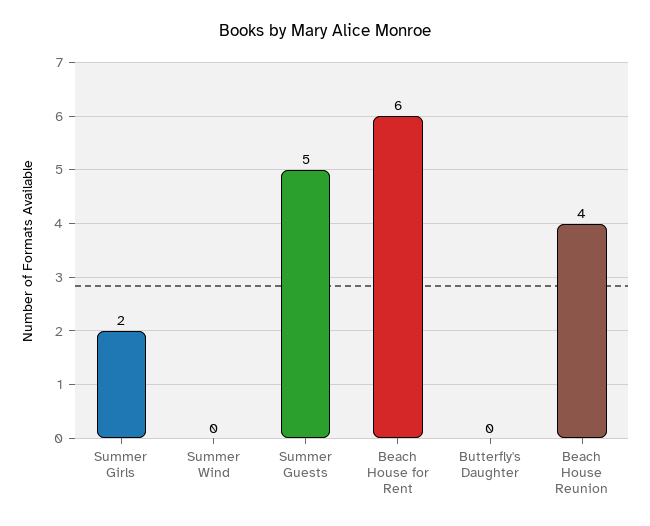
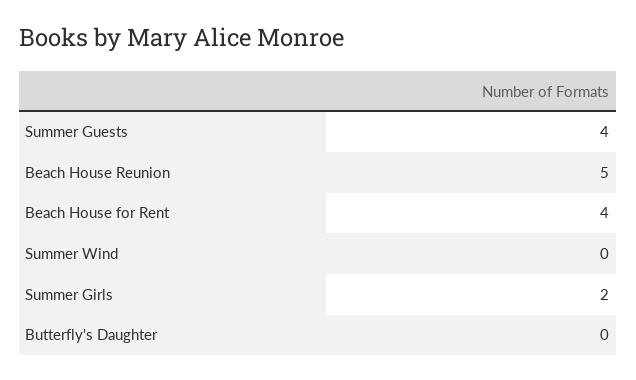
  {
    "Summer Girls": 2,
    "Summer Wind": 0,
-   "Summer Guests": 5,
+   "Summer Guests": 4,
-   "Beach House for Rent": 6,
+   "Beach House for Rent": 4,
    "Butterfly's Daughter": 0,
-   "Beach House Reunion": 4
+   "Beach House Reunion": 5
  }

